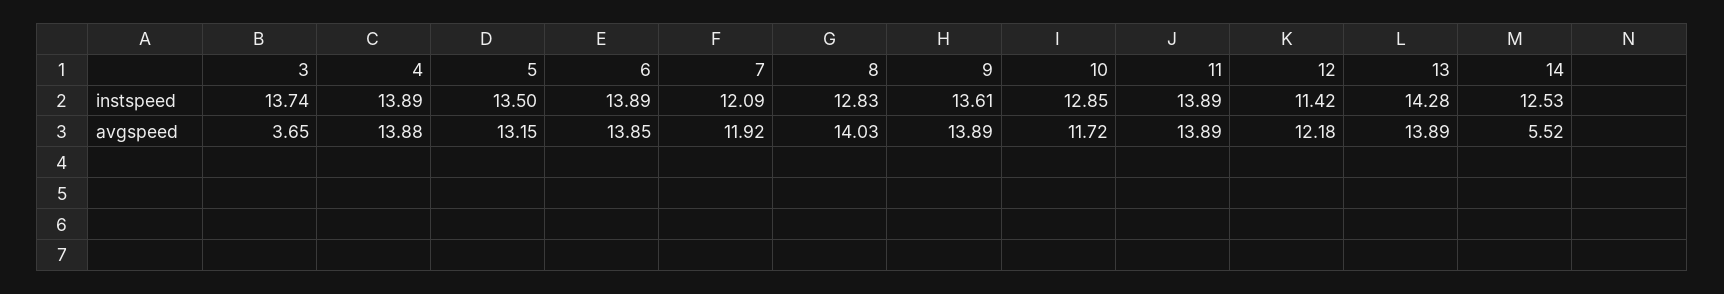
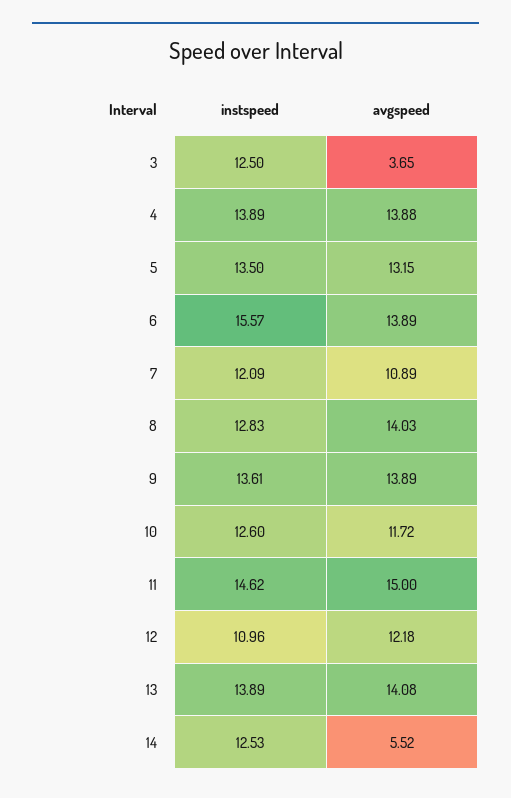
  {
    "3": {
-     "instspeed": 13.74,
+     "instspeed": 12.5,
      "avgspeed": 3.65
    },
    "4": {
      "instspeed": 13.89,
      "avgspeed": 13.88
    },
    "5": {
      "instspeed": 13.5,
      "avgspeed": 13.15
    },
    "6": {
-     "instspeed": 13.89,
+     "instspeed": 15.57,
-     "avgspeed": 13.85
+     "avgspeed": 13.89
    },
    "7": {
      "instspeed": 12.09,
-     "avgspeed": 11.92
+     "avgspeed": 10.89
    },
    "8": {
      "instspeed": 12.83,
      "avgspeed": 14.03
    },
    "9": {
      "instspeed": 13.61,
      "avgspeed": 13.89
    },
    "10": {
-     "instspeed": 12.85,
+     "instspeed": 12.6,
      "avgspeed": 11.72
    },
    "11": {
-     "instspeed": 13.89,
+     "instspeed": 14.62,
-     "avgspeed": 13.89
+     "avgspeed": 15
    },
    "12": {
-     "instspeed": 11.42,
+     "instspeed": 10.96,
      "avgspeed": 12.18
    },
    "13": {
-     "instspeed": 14.28,
+     "instspeed": 13.89,
-     "avgspeed": 13.89
+     "avgspeed": 14.08
    },
    "14": {
      "instspeed": 12.53,
      "avgspeed": 5.52
    }
  }

